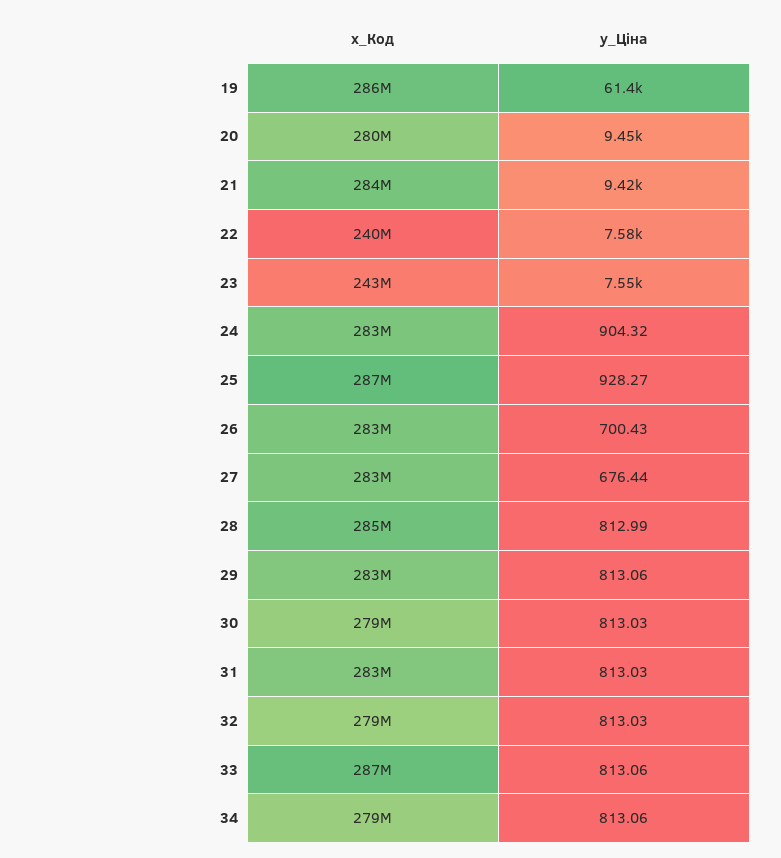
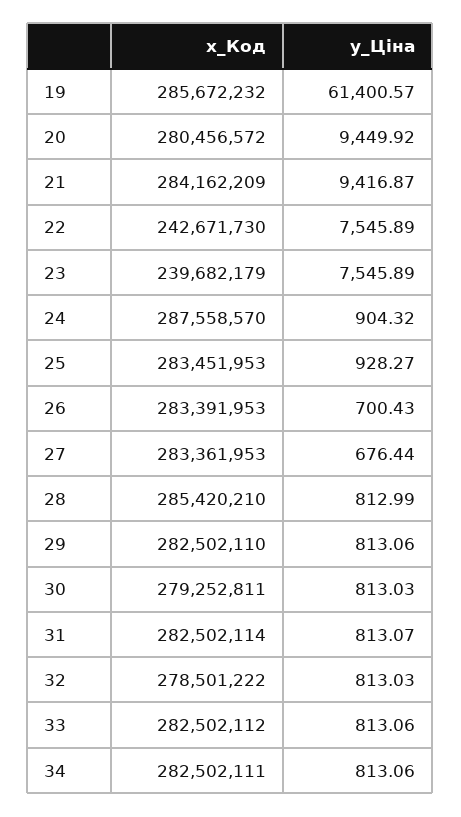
  {
    "x_Код": {
      "19": 285672232,
      "20": 280456572,
      "21": 284162209,
-     "22": 240000000,
+     "22": 242671730,
-     "23": 243000000,
+     "23": 239682179,
-     "24": 283000000,
+     "24": 287558570,
-     "25": 287000000,
+     "25": 283451953,
      "26": 283391953,
      "27": 283361953,
      "28": 285420210,
      "29": 282502110,
      "30": 279252811,
      "31": 282502114,
      "32": 278501222,
-     "33": 287000000,
+     "33": 282502112,
-     "34": 279000000
+     "34": 282502111
    },
    "y_Ціна": {
      "19": 61400.57,
      "20": 9449.92,
      "21": 9416.87,
-     "22": 7580,
+     "22": 7545.89,
      "23": 7545.89,
      "24": 904.32,
      "25": 928.27,
      "26": 700.43,
      "27": 676.44,
      "28": 812.99,
      "29": 813.06,
      "30": 813.03,
-     "31": 813.03,
+     "31": 813.07,
      "32": 813.03,
      "33": 813.06,
      "34": 813.06
    }
  }

